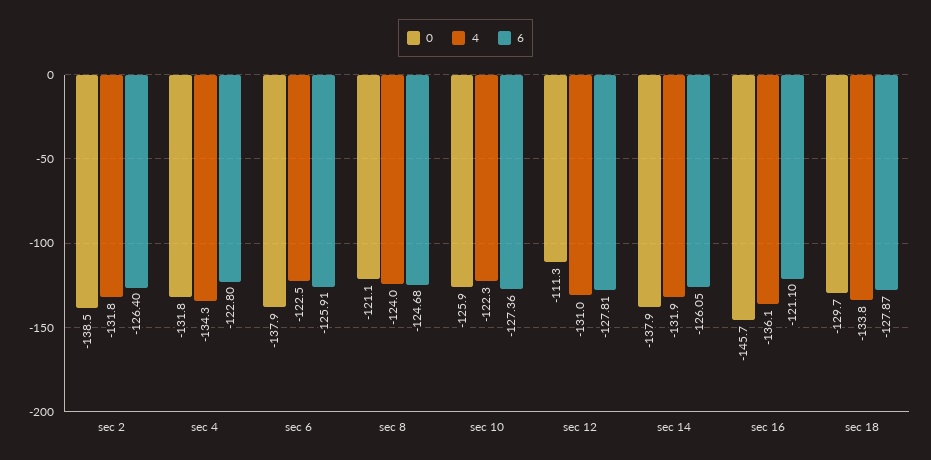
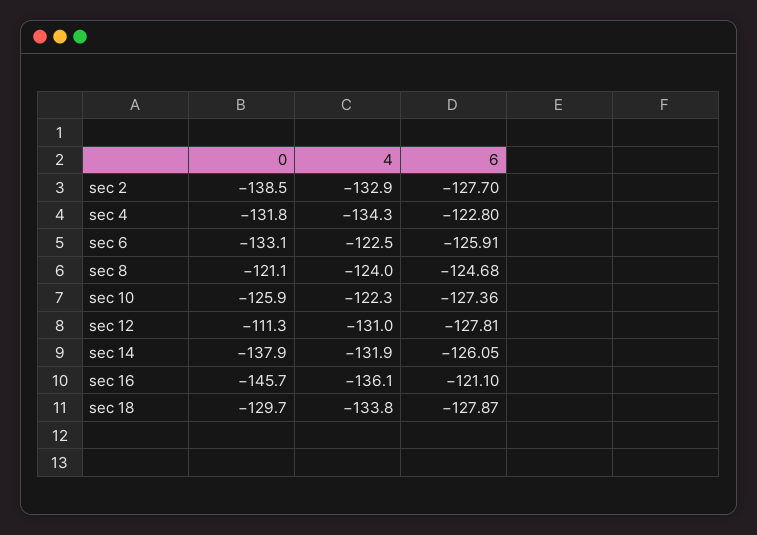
  {
    "0": {
      "sec 2": -138.5,
      "sec 4": -131.8,
-     "sec 6": -137.9,
+     "sec 6": -133.1,
      "sec 8": -121.1,
      "sec 10": -125.9,
      "sec 12": -111.3,
      "sec 14": -137.9,
      "sec 16": -145.7,
      "sec 18": -129.7
    },
    "4": {
-     "sec 2": -131.8,
+     "sec 2": -132.9,
      "sec 4": -134.3,
      "sec 6": -122.5,
      "sec 8": -124,
      "sec 10": -122.3,
      "sec 12": -131,
      "sec 14": -131.9,
      "sec 16": -136.1,
      "sec 18": -133.8
    },
    "6": {
-     "sec 2": -126.4,
+     "sec 2": -127.7,
      "sec 4": -122.8,
      "sec 6": -125.91,
      "sec 8": -124.68,
      "sec 10": -127.36,
      "sec 12": -127.81,
      "sec 14": -126.05,
      "sec 16": -121.1,
      "sec 18": -127.87
    }
  }

